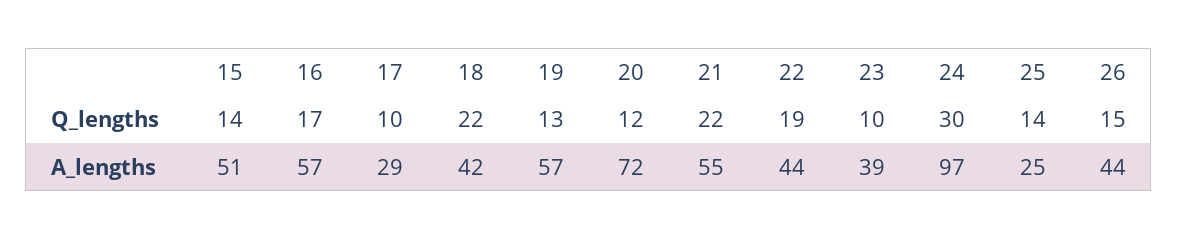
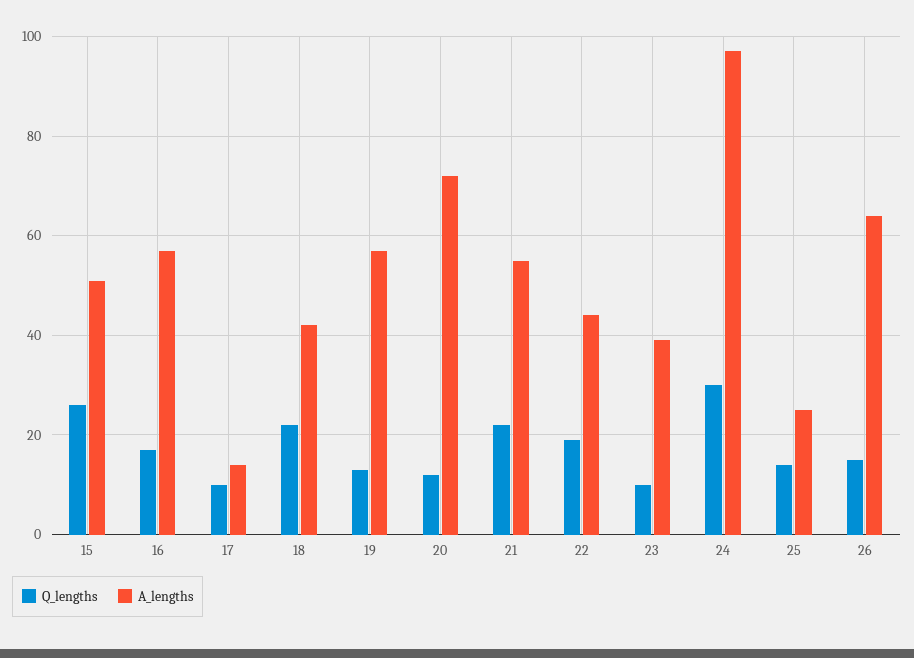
  {
    "Q_lengths": {
-     "15": 14,
+     "15": 25,
      "16": 17,
      "17": 10,
      "18": 22,
      "19": 13,
      "20": 12,
      "21": 22,
      "22": 19,
      "23": 10,
      "24": 30,
      "25": 14,
      "26": 15
    },
    "A_lengths": {
      "15": 51,
      "16": 57,
-     "17": 29,
+     "17": 15,
      "18": 42,
      "19": 57,
      "20": 72,
      "21": 55,
      "22": 44,
      "23": 39,
      "24": 97,
      "25": 25,
-     "26": 44
+     "26": 65
    }
  }

